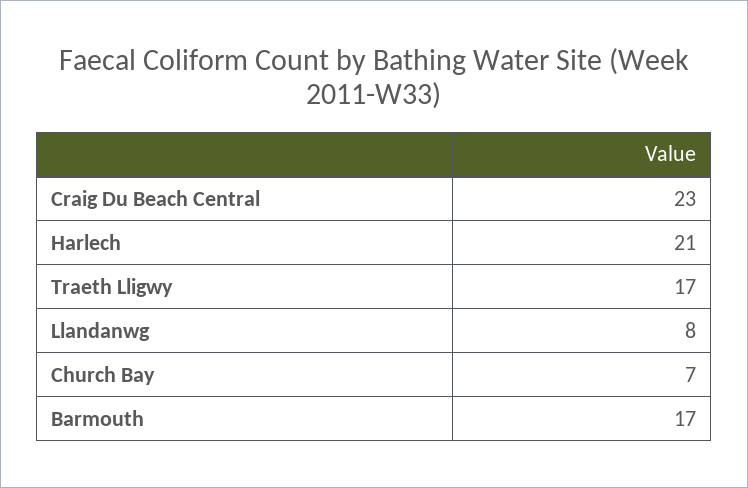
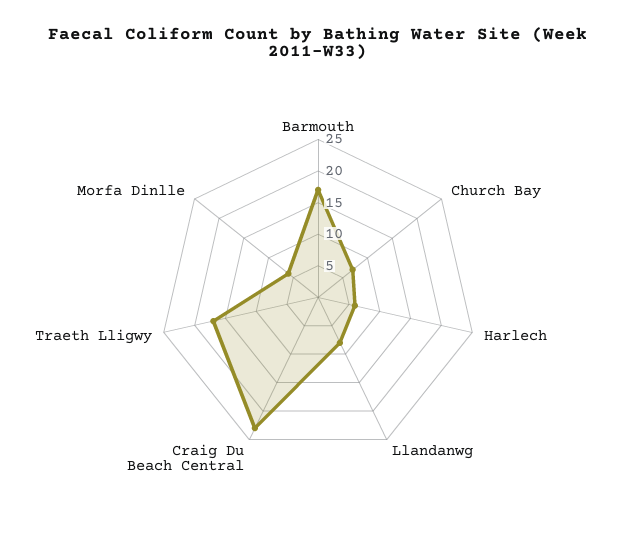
  {
    "Craig Du Beach Central": 23,
-   "Harlech": 21,
+   "Harlech": 5,
    "Traeth Lligwy": 17,
    "Llandanwg": 8,
    "Church Bay": 7,
-   "Barmouth": 17
+   "Barmouth": 17,
+   "Morfa Dinlle": 5
  }

